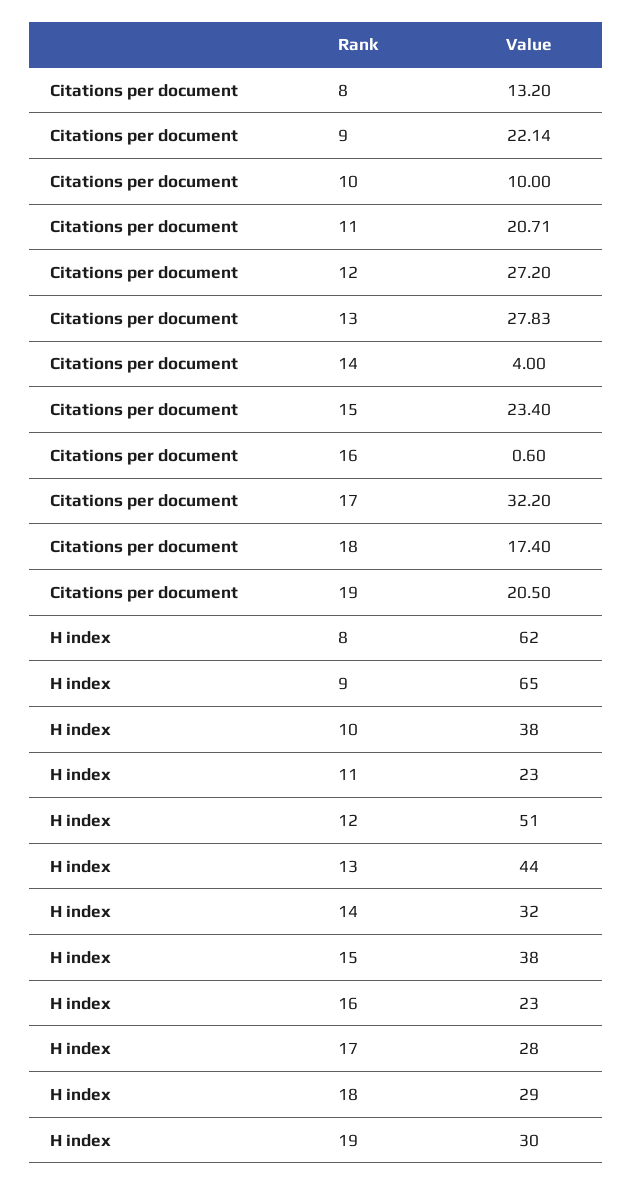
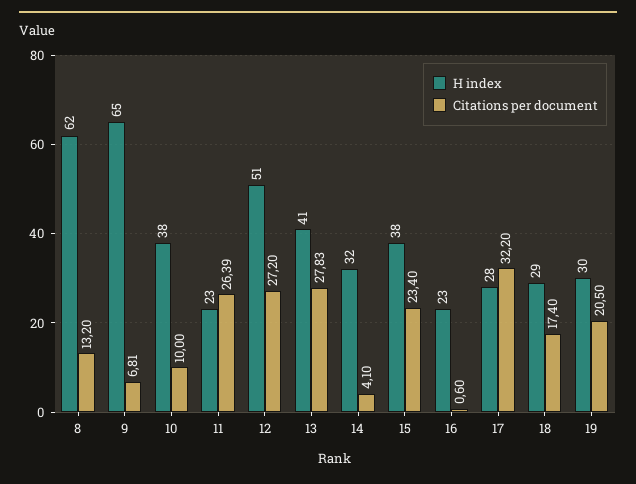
  {
    "Citations per document": {
      "8": 13.2,
-     "9": 22.14,
+     "9": 6.81,
      "10": 10,
-     "11": 20.71,
+     "11": 26.39,
      "12": 27.2,
      "13": 27.83,
-     "14": 4,
+     "14": 4.1,
      "15": 23.4,
      "16": 0.6,
      "17": 32.2,
      "18": 17.4,
      "19": 20.5
    },
    "H index": {
      "8": 62,
      "9": 65,
      "10": 38,
      "11": 23,
      "12": 51,
-     "13": 44,
+     "13": 41,
      "14": 32,
      "15": 38,
      "16": 23,
      "17": 28,
      "18": 29,
      "19": 30
    }
  }

